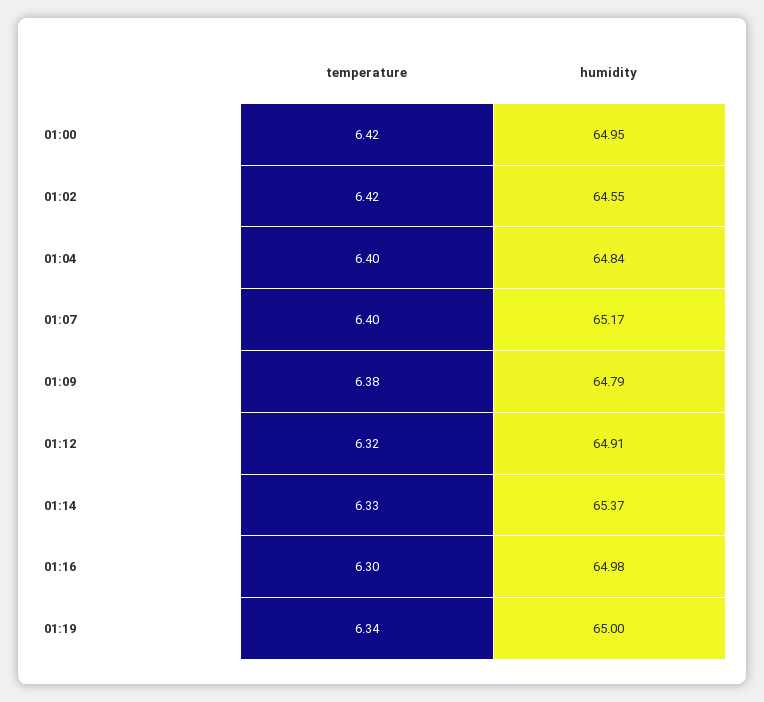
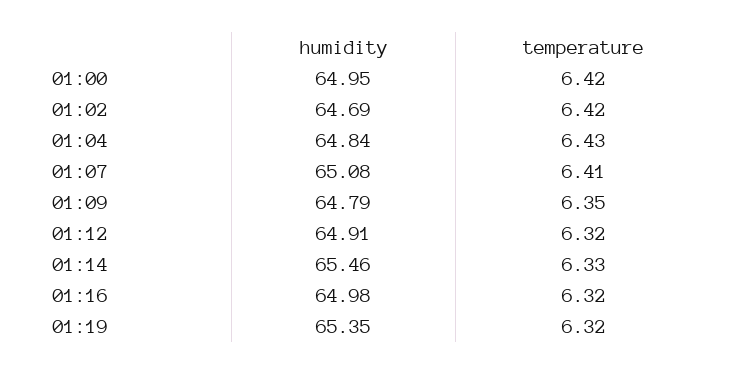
  {
    "temperature": {
      "01:00": 6.42,
      "01:02": 6.42,
-     "01:04": 6.4,
+     "01:04": 6.43,
-     "01:07": 6.4,
+     "01:07": 6.41,
-     "01:09": 6.38,
+     "01:09": 6.35,
      "01:12": 6.32,
      "01:14": 6.33,
-     "01:16": 6.3,
+     "01:16": 6.32,
-     "01:19": 6.34
+     "01:19": 6.32
    },
    "humidity": {
      "01:00": 64.95,
-     "01:02": 64.55,
+     "01:02": 64.69,
      "01:04": 64.84,
-     "01:07": 65.17,
+     "01:07": 65.08,
      "01:09": 64.79,
      "01:12": 64.91,
-     "01:14": 65.37,
+     "01:14": 65.46,
      "01:16": 64.98,
-     "01:19": 65
+     "01:19": 65.35
    }
  }

